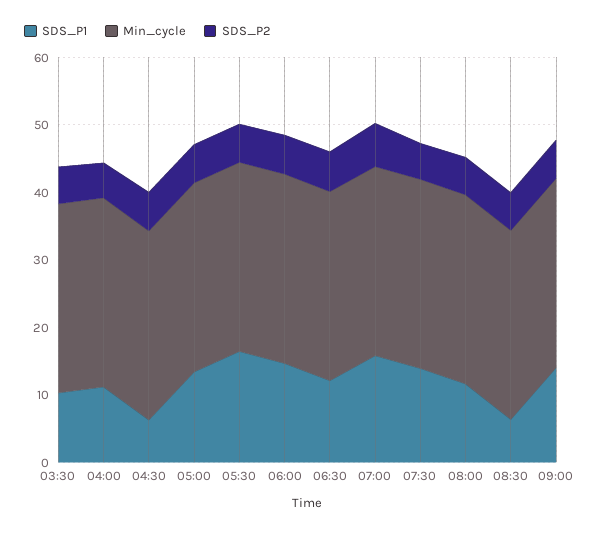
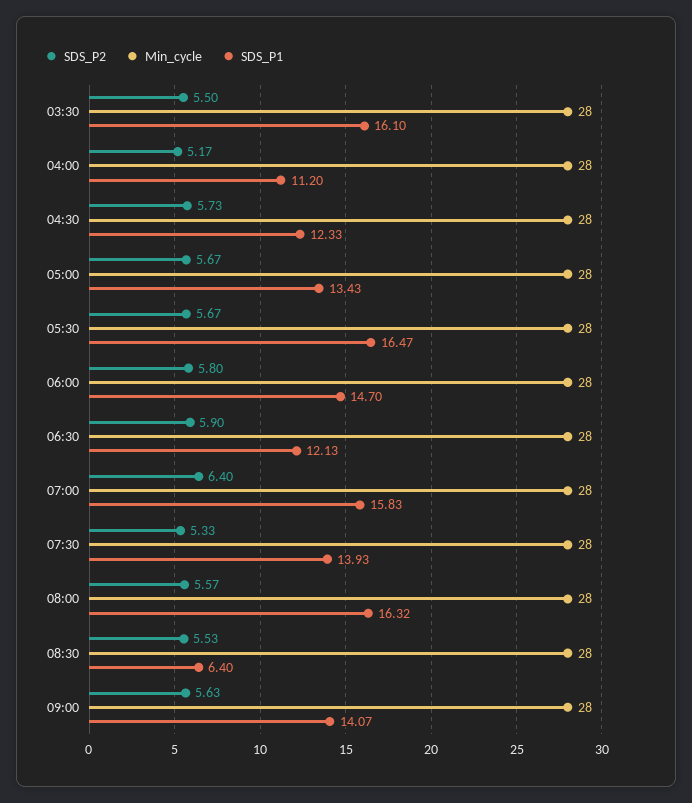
  {
    "SDS_P1": {
-     "03:30": 10,
+     "03:30": 16.1,
      "04:00": 11.2,
-     "04:30": 6,
+     "04:30": 12.33,
      "05:00": 13.43,
      "05:30": 16.47,
      "06:00": 14.7,
      "06:30": 12.13,
      "07:00": 15.83,
      "07:30": 13.93,
-     "08:00": 12,
+     "08:00": 16.32,
      "08:30": 6.4,
      "09:00": 14.07
    },
    "Min_cycle": {
      "03:30": 28,
      "04:00": 28,
      "04:30": 28,
      "05:00": 28,
      "05:30": 28,
      "06:00": 28,
      "06:30": 28,
      "07:00": 28,
      "07:30": 28,
      "08:00": 28,
      "08:30": 28,
      "09:00": 28
    },
    "SDS_P2": {
      "03:30": 5.5,
      "04:00": 5.17,
      "04:30": 5.73,
      "05:00": 5.67,
      "05:30": 5.67,
      "06:00": 5.8,
      "06:30": 5.9,
      "07:00": 6.4,
      "07:30": 5.33,
      "08:00": 5.57,
      "08:30": 5.53,
      "09:00": 5.63
    }
  }

